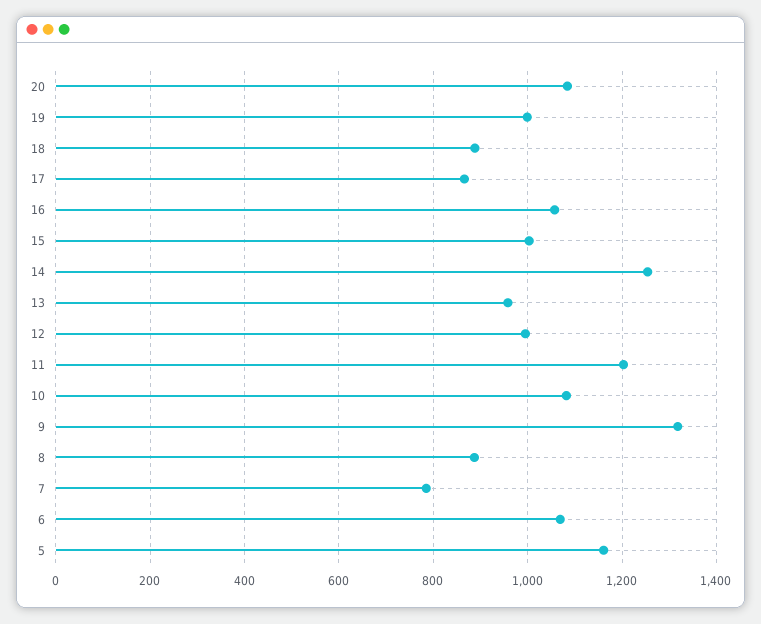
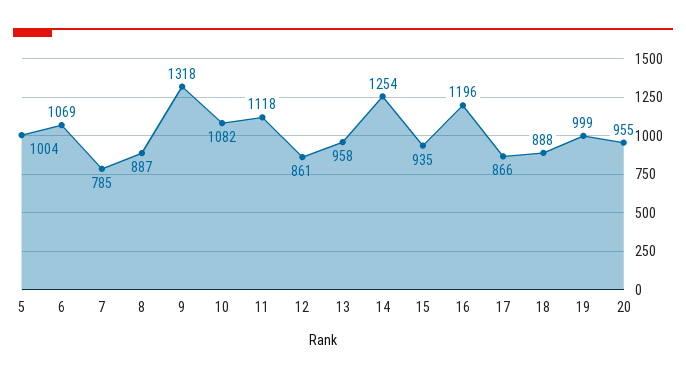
  {
-   "20": 1080,
+   "20": 955,
    "19": 999,
    "18": 888,
    "17": 866,
-   "16": 1060,
+   "16": 1196,
-   "15": 1000,
+   "15": 935,
    "14": 1254,
    "13": 958,
-   "12": 1000,
+   "12": 861,
-   "11": 1200,
+   "11": 1118,
    "10": 1082,
    "9": 1318,
    "8": 887,
    "7": 785,
    "6": 1069,
-   "5": 1160
+   "5": 1004
  }

